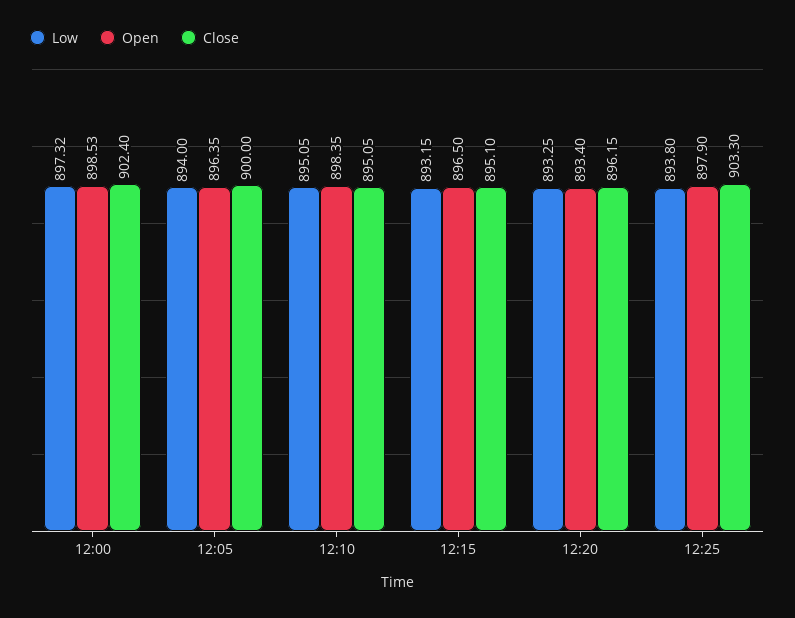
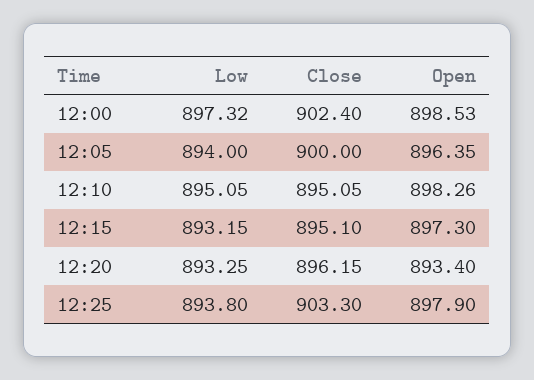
  {
    "Low": {
      "12:00": 897.32,
      "12:05": 894,
      "12:10": 895.05,
      "12:15": 893.15,
      "12:20": 893.25,
      "12:25": 893.8
    },
    "Open": {
      "12:00": 898.53,
      "12:05": 896.35,
-     "12:10": 898.35,
+     "12:10": 898.26,
-     "12:15": 896.5,
+     "12:15": 897.3,
      "12:20": 893.4,
      "12:25": 897.9
    },
    "Close": {
      "12:00": 902.4,
      "12:05": 900,
      "12:10": 895.05,
      "12:15": 895.1,
      "12:20": 896.15,
      "12:25": 903.3
    }
  }

